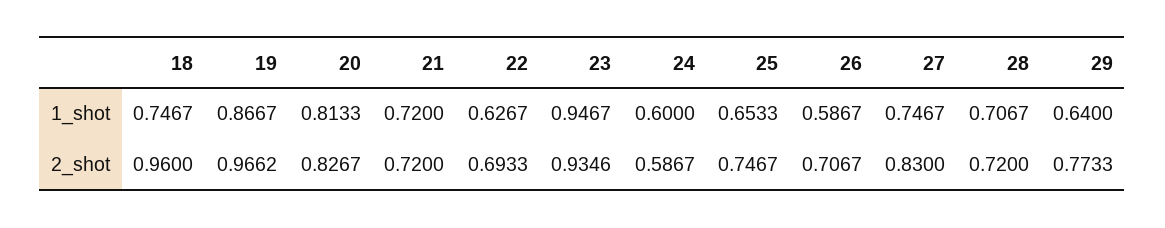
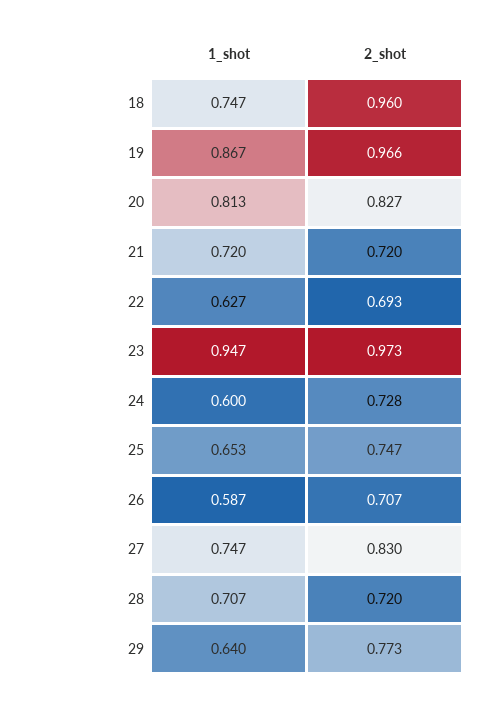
  {
    "18": {
      "1_shot": 0.7467,
      "2_shot": 0.96
    },
    "19": {
      "1_shot": 0.8667,
      "2_shot": 0.9662
    },
    "20": {
      "1_shot": 0.8133,
      "2_shot": 0.8267
    },
    "21": {
      "1_shot": 0.72,
      "2_shot": 0.72
    },
    "22": {
      "1_shot": 0.6267,
      "2_shot": 0.6933
    },
    "23": {
      "1_shot": 0.9467,
-     "2_shot": 0.9346
+     "2_shot": 0.973
    },
    "24": {
      "1_shot": 0.6,
-     "2_shot": 0.5867
+     "2_shot": 0.728
    },
    "25": {
      "1_shot": 0.6533,
      "2_shot": 0.7467
    },
    "26": {
      "1_shot": 0.5867,
      "2_shot": 0.7067
    },
    "27": {
      "1_shot": 0.7467,
      "2_shot": 0.83
    },
    "28": {
      "1_shot": 0.7067,
      "2_shot": 0.72
    },
    "29": {
      "1_shot": 0.64,
      "2_shot": 0.7733
    }
  }

